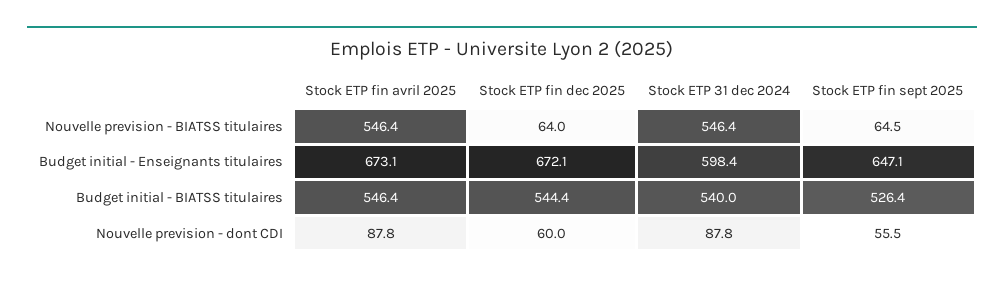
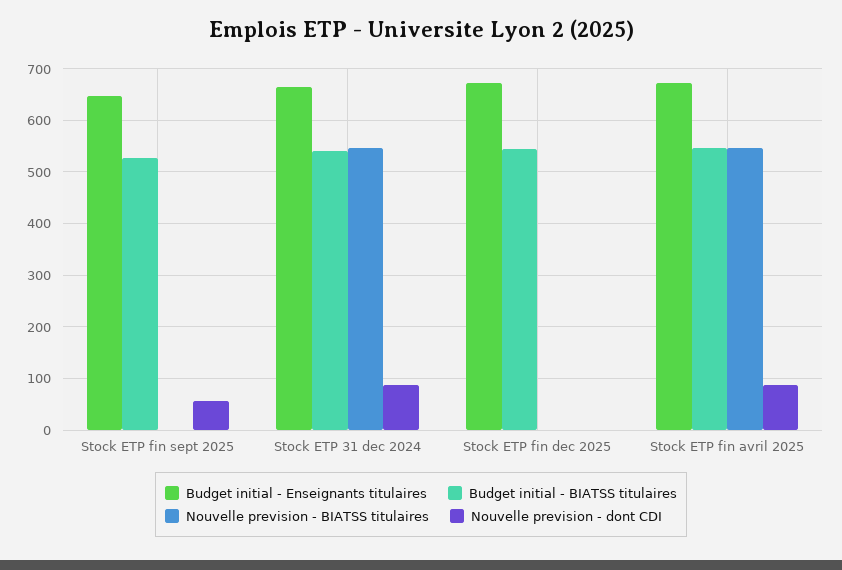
  {
    "Nouvelle prevision - BIATSS titulaires": {
      "Stock ETP fin avril 2025": 546.4,
-     "Stock ETP fin dec 2025": 64,
+     "Stock ETP fin dec 2025": 0,
      "Stock ETP 31 dec 2024": 546.4,
-     "Stock ETP fin sept 2025": 64.5
+     "Stock ETP fin sept 2025": 0
    },
    "Budget initial - Enseignants titulaires": {
      "Stock ETP fin avril 2025": 673.1,
      "Stock ETP fin dec 2025": 672.1,
-     "Stock ETP 31 dec 2024": 598.4,
+     "Stock ETP 31 dec 2024": 660,
      "Stock ETP fin sept 2025": 647.1
    },
    "Budget initial - BIATSS titulaires": {
      "Stock ETP fin avril 2025": 546.4,
      "Stock ETP fin dec 2025": 544.4,
      "Stock ETP 31 dec 2024": 540,
      "Stock ETP fin sept 2025": 526.4
    },
    "Nouvelle prevision - dont CDI": {
      "Stock ETP fin avril 2025": 87.8,
-     "Stock ETP fin dec 2025": 60,
+     "Stock ETP fin dec 2025": 0,
      "Stock ETP 31 dec 2024": 87.8,
      "Stock ETP fin sept 2025": 55.5
    }
  }

